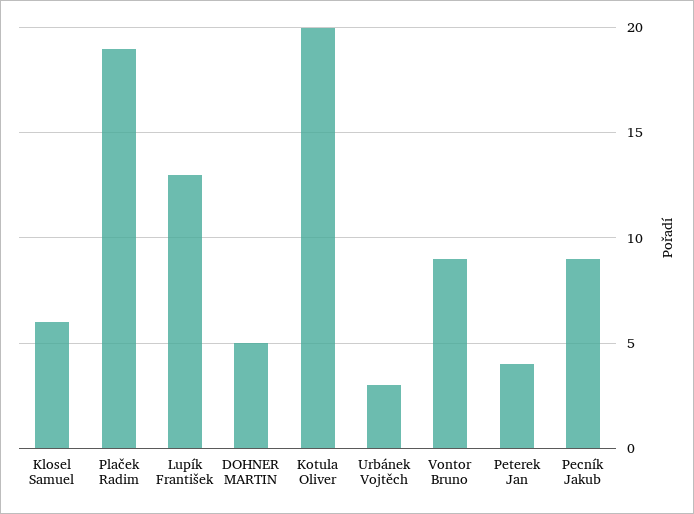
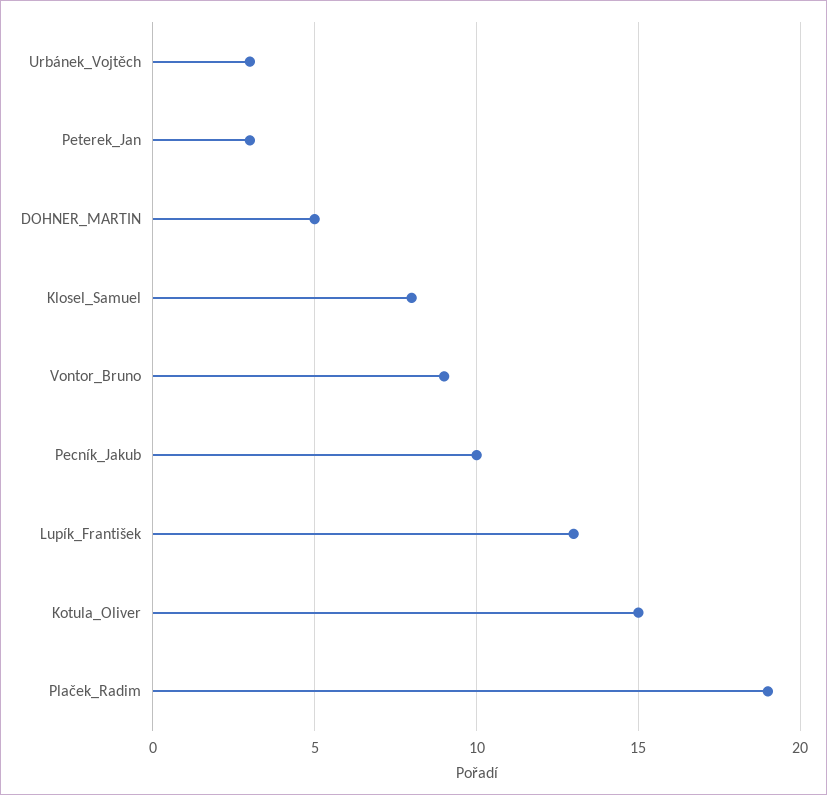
  {
-   "Klosel Samuel": 6,
+   "Klosel Samuel": 8,
    "Plaček Radim": 19,
    "Lupík František": 13,
    "DOHNER MARTIN": 5,
-   "Kotula Oliver": 20,
+   "Kotula Oliver": 15,
    "Urbánek Vojtěch": 3,
    "Vontor Bruno": 9,
-   "Peterek Jan": 4,
+   "Peterek Jan": 3,
-   "Pecník Jakub": 9
+   "Pecník Jakub": 10
  }

